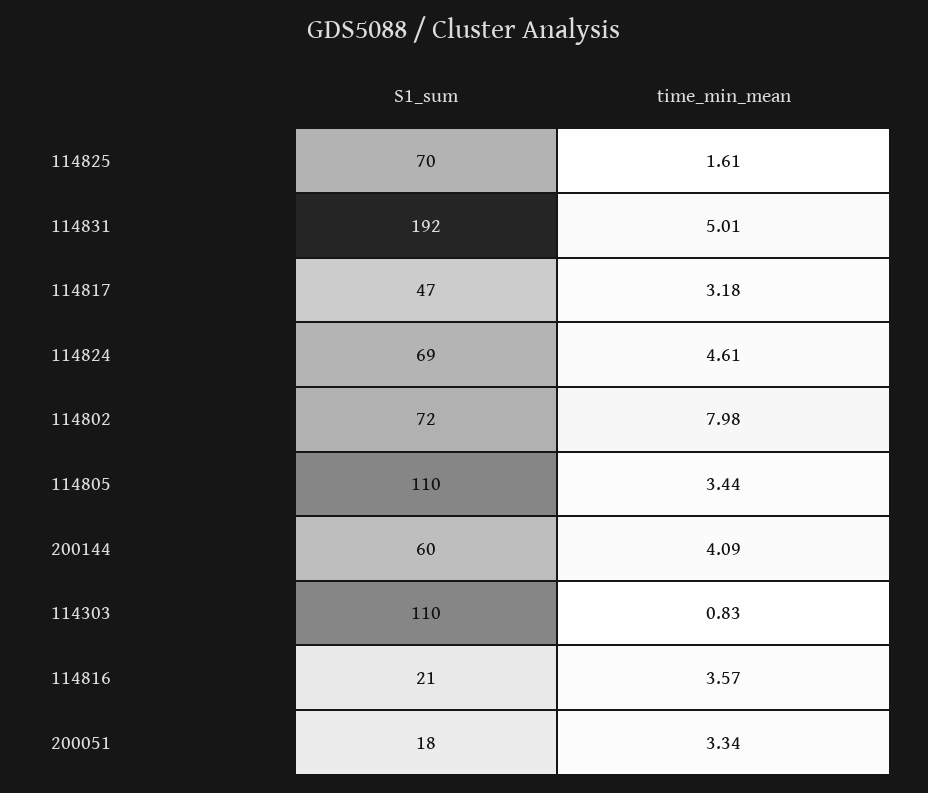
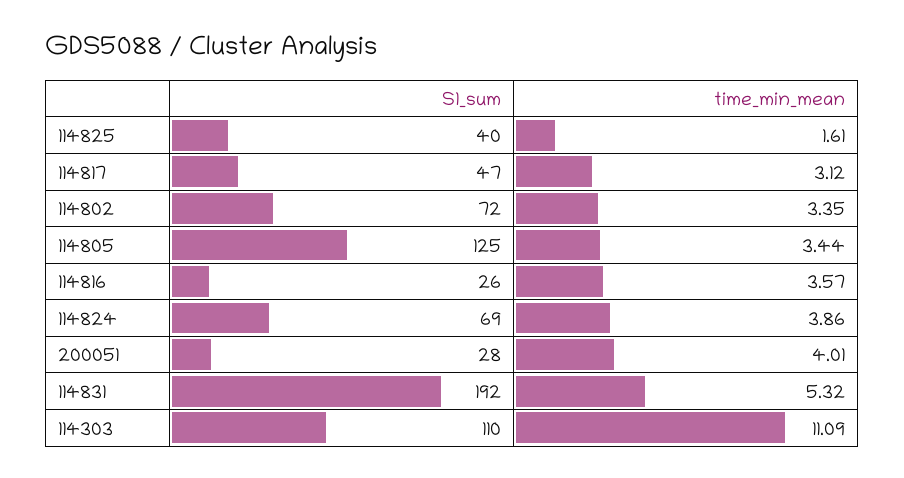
  {
    "S1_sum": {
-     "114825": 70,
+     "114825": 40,
      "114831": 192,
      "114817": 47,
      "114824": 69,
      "114802": 72,
-     "114805": 110,
+     "114805": 125,
-     "200144": 60,
      "114303": 110,
-     "114816": 21,
+     "114816": 26,
-     "200051": 18
+     "200051": 28
    },
    "time_min_mean": {
      "114825": 1.61,
-     "114831": 5.01,
+     "114831": 5.32,
-     "114817": 3.18,
+     "114817": 3.12,
-     "114824": 4.61,
+     "114824": 3.86,
-     "114802": 7.98,
+     "114802": 3.35,
      "114805": 3.44,
-     "200144": 4.09,
-     "114303": 0.83,
+     "114303": 11.09,
      "114816": 3.57,
-     "200051": 3.34
+     "200051": 4.01
    }
  }

